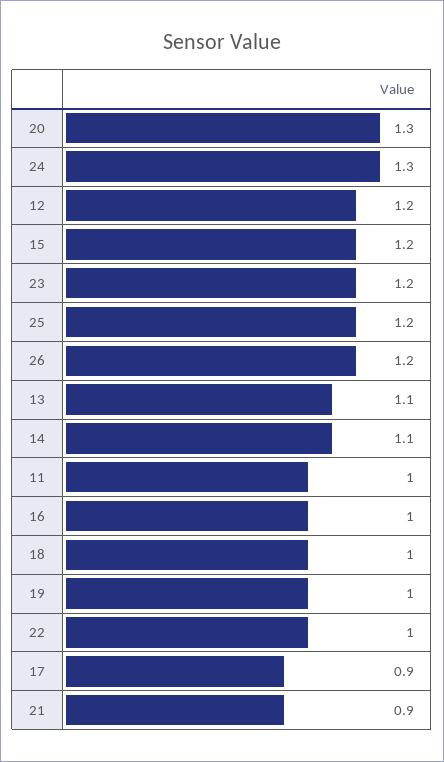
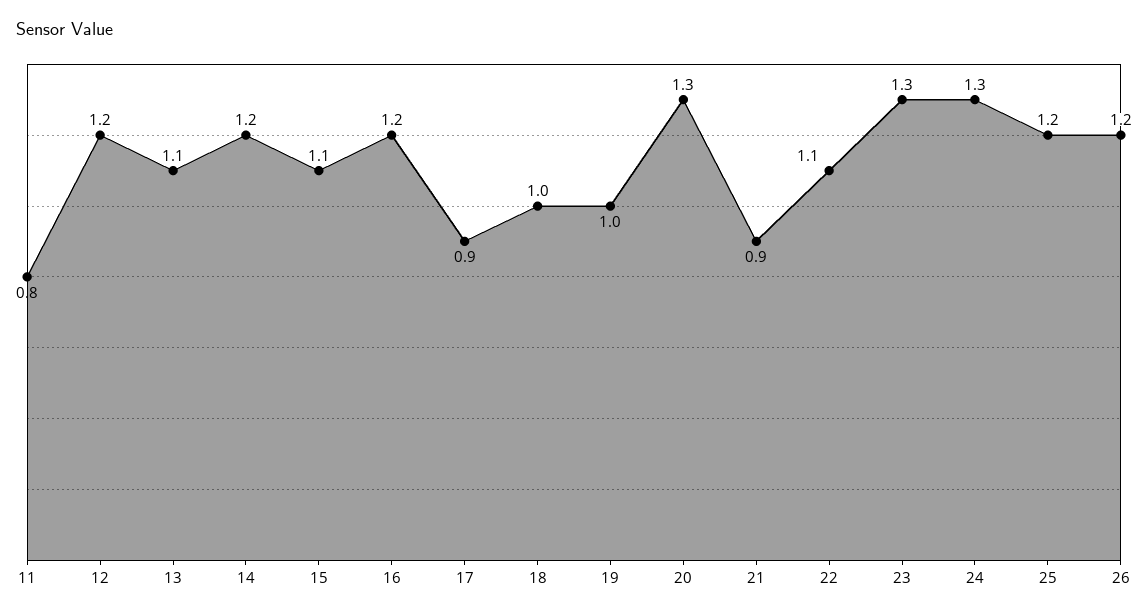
  {
    "20": 1.3,
    "24": 1.3,
    "12": 1.2,
-   "15": 1.2,
+   "15": 1.1,
-   "23": 1.2,
+   "23": 1.3,
    "25": 1.2,
    "26": 1.2,
    "13": 1.1,
-   "14": 1.1,
+   "14": 1.2,
-   "11": 1,
+   "11": 0.8,
-   "16": 1,
+   "16": 1.2,
    "18": 1,
    "19": 1,
-   "22": 1,
+   "22": 1.1,
    "17": 0.9,
    "21": 0.9
  }

